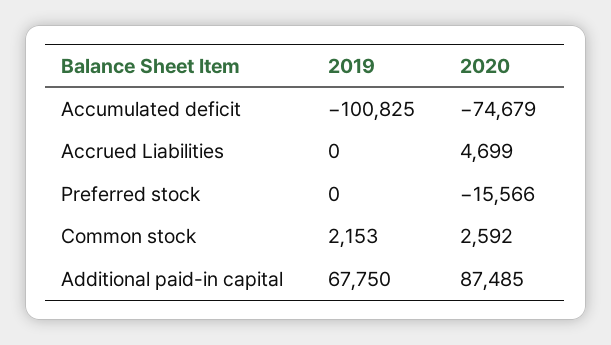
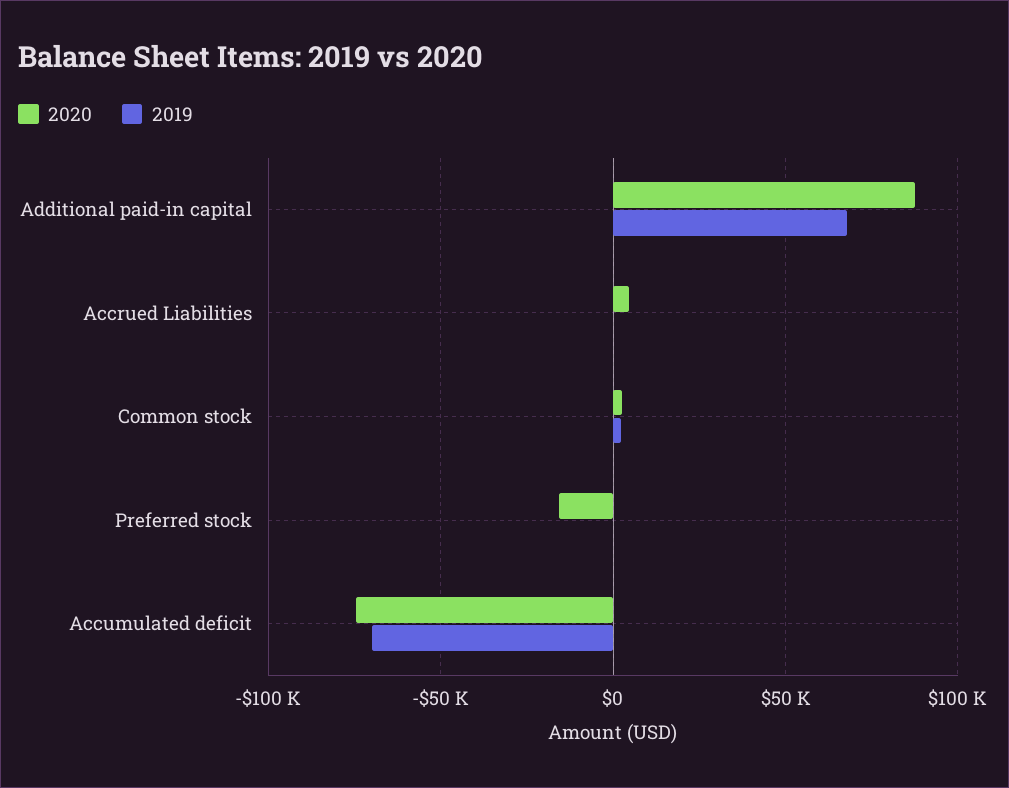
  {
    "2019": {
-     "Accumulated deficit": -100825,
+     "Accumulated deficit": -70000,
      "Accrued Liabilities": 0,
      "Preferred stock": 0,
      "Common stock": 2153,
      "Additional paid-in capital": 67750
    },
    "2020": {
      "Accumulated deficit": -74679,
      "Accrued Liabilities": 4699,
      "Preferred stock": -15566,
      "Common stock": 2592,
      "Additional paid-in capital": 87485
    }
  }

